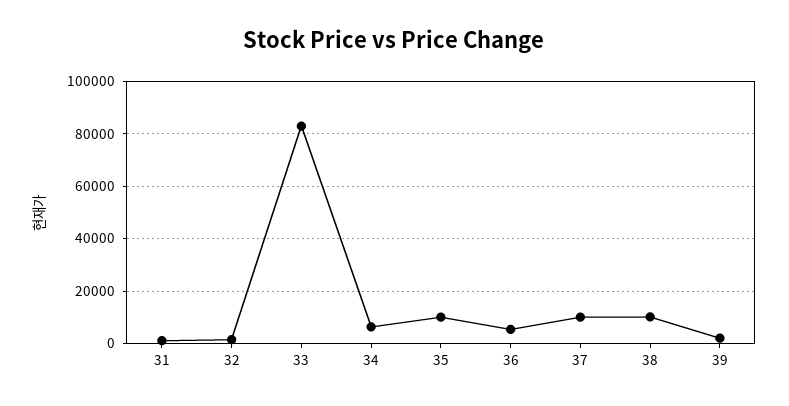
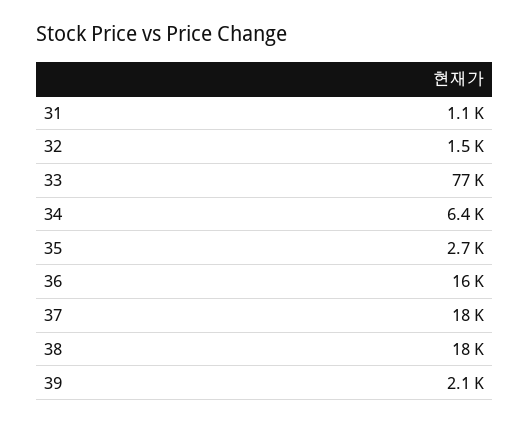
  {
    "31": 1100,
    "32": 1500,
-   "33": 82500,
+   "33": 77000,
    "34": 6400,
-   "35": 10000,
+   "35": 2700,
-   "36": 5000,
+   "36": 16000,
-   "37": 10000,
+   "37": 18000,
-   "38": 10000,
+   "38": 18000,
    "39": 2100
  }

